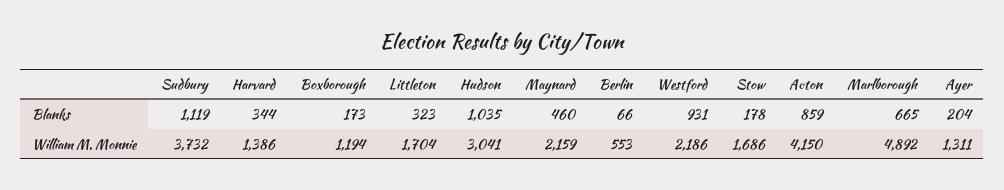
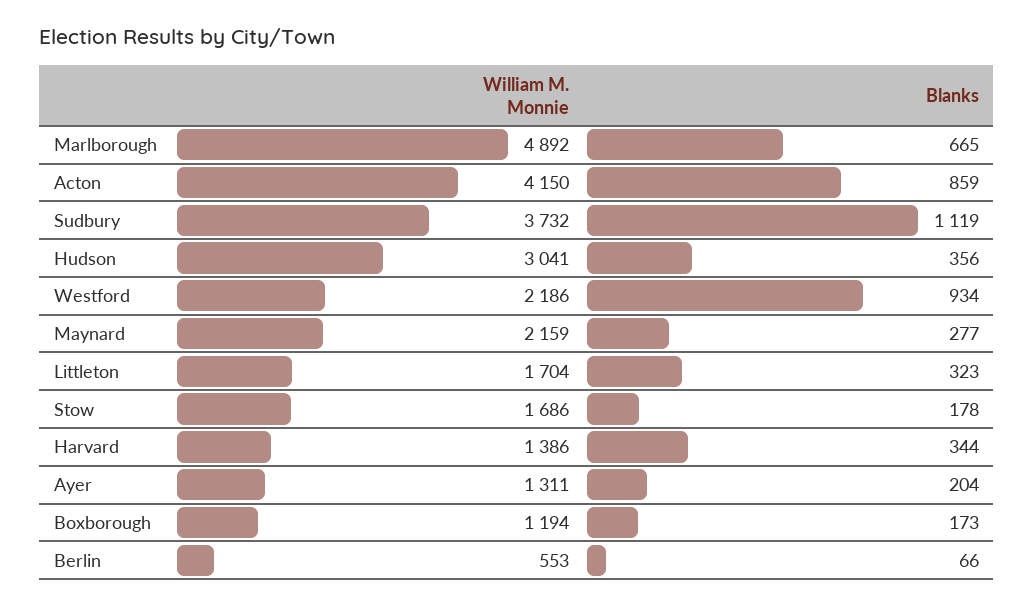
  {
    "Sudbury": {
      "Blanks": 1119,
      "William M. Monnie": 3732
    },
    "Harvard": {
      "Blanks": 344,
      "William M. Monnie": 1386
    },
    "Boxborough": {
      "Blanks": 173,
      "William M. Monnie": 1194
    },
    "Littleton": {
      "Blanks": 323,
      "William M. Monnie": 1704
    },
    "Hudson": {
-     "Blanks": 1035,
+     "Blanks": 356,
      "William M. Monnie": 3041
    },
    "Maynard": {
-     "Blanks": 460,
+     "Blanks": 277,
      "William M. Monnie": 2159
    },
    "Berlin": {
      "Blanks": 66,
      "William M. Monnie": 553
    },
    "Westford": {
-     "Blanks": 931,
+     "Blanks": 934,
      "William M. Monnie": 2186
    },
    "Stow": {
      "Blanks": 178,
      "William M. Monnie": 1686
    },
    "Acton": {
      "Blanks": 859,
      "William M. Monnie": 4150
    },
    "Marlborough": {
      "Blanks": 665,
      "William M. Monnie": 4892
    },
    "Ayer": {
      "Blanks": 204,
      "William M. Monnie": 1311
    }
  }

